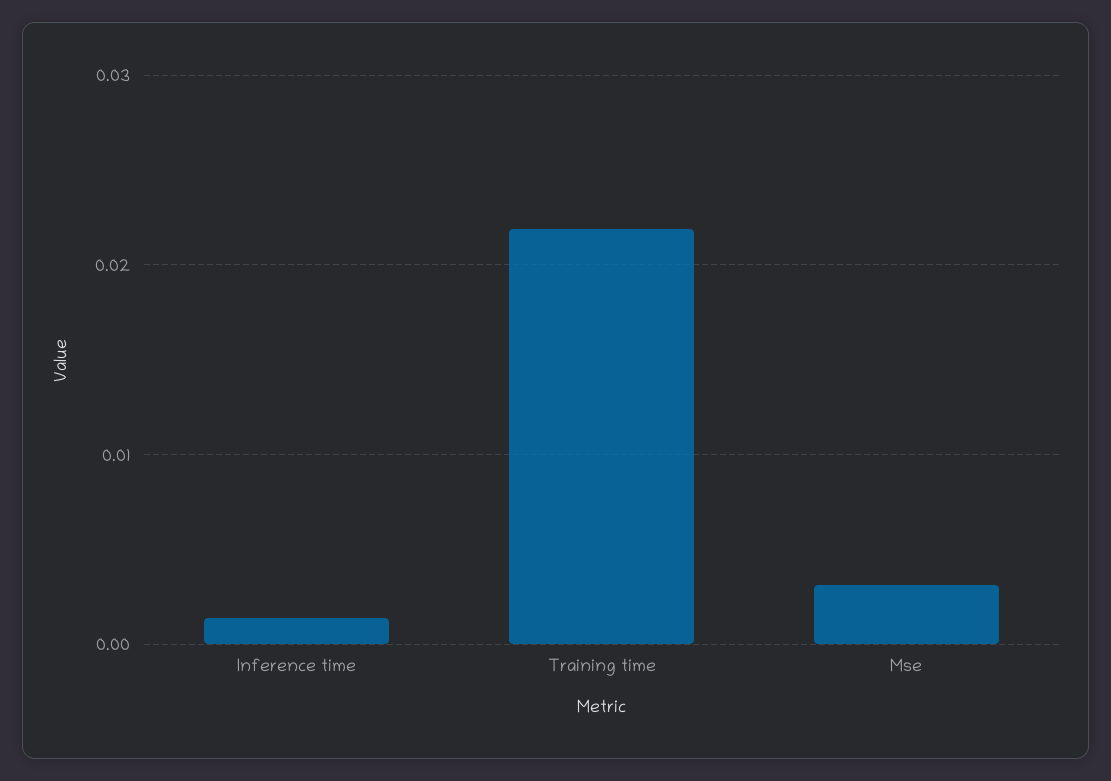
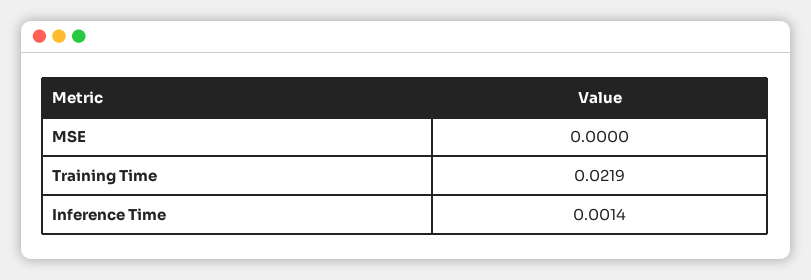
  {
    "Inference time": 0.0014,
    "Training time": 0.0219,
-   "Mse": 0.003
+   "Mse": 0
  }

